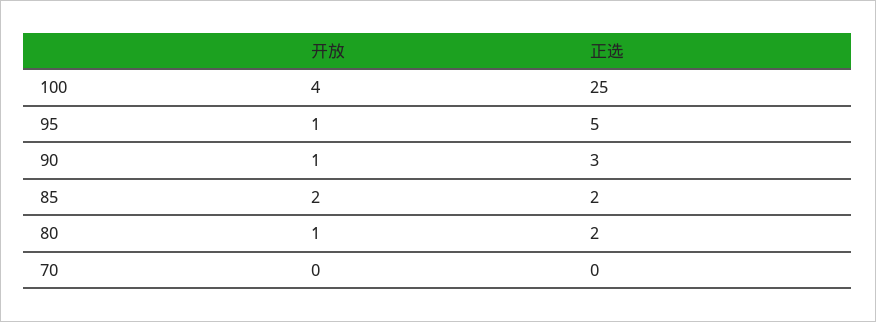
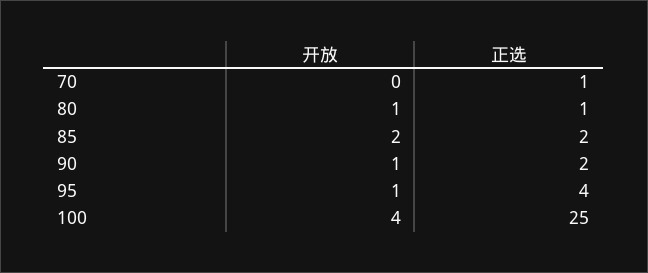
  {
    "开放": {
      "100": 4,
      "95": 1,
      "90": 1,
      "85": 2,
      "80": 1,
      "70": 0
    },
    "正选": {
      "100": 25,
-     "95": 5,
+     "95": 4,
-     "90": 3,
+     "90": 2,
      "85": 2,
-     "80": 2,
+     "80": 1,
-     "70": 0
+     "70": 1
    }
  }

